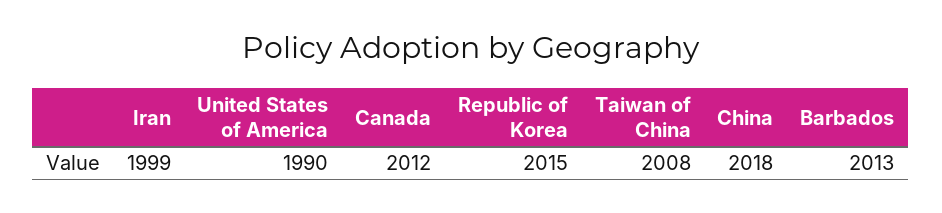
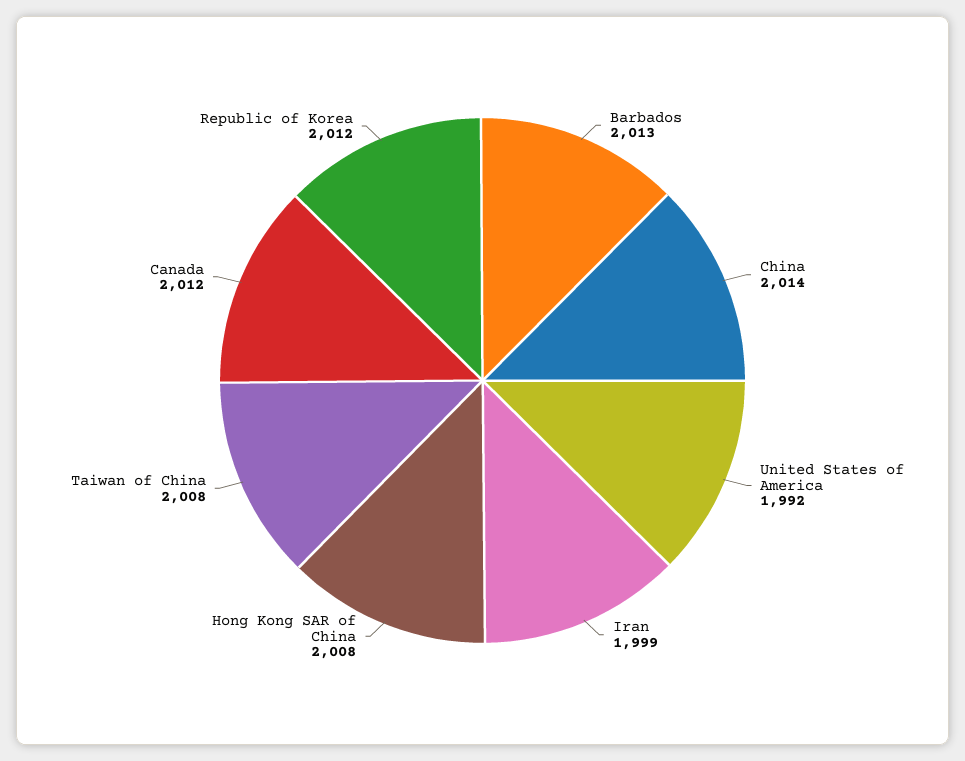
  {
    "Iran": 1999,
-   "United States of America": 1990,
+   "United States of America": 1992,
    "Canada": 2012,
-   "Republic of Korea": 2015,
+   "Republic of Korea": 2012,
    "Taiwan of China": 2008,
-   "China": 2018,
+   "China": 2014,
-   "Barbados": 2013
+   "Barbados": 2013,
+   "Hong Kong SAR of China": 2008
  }

